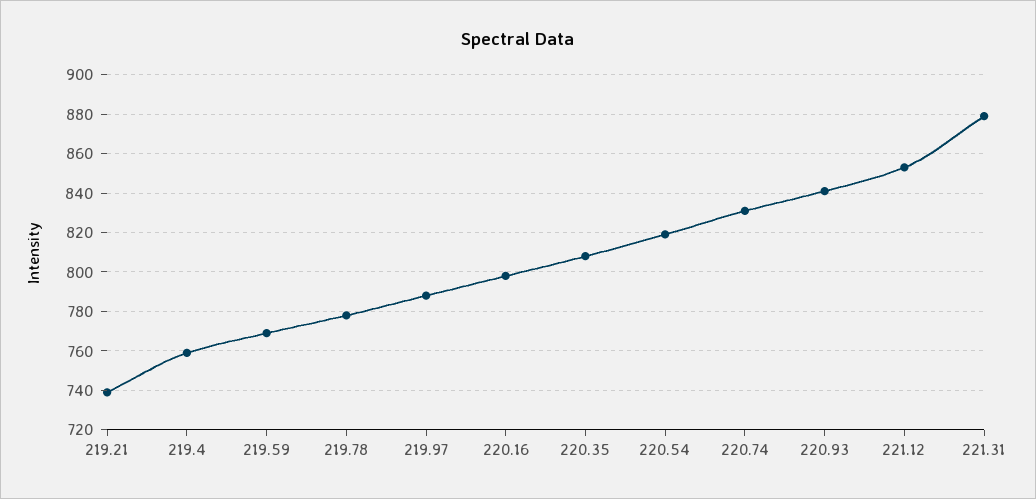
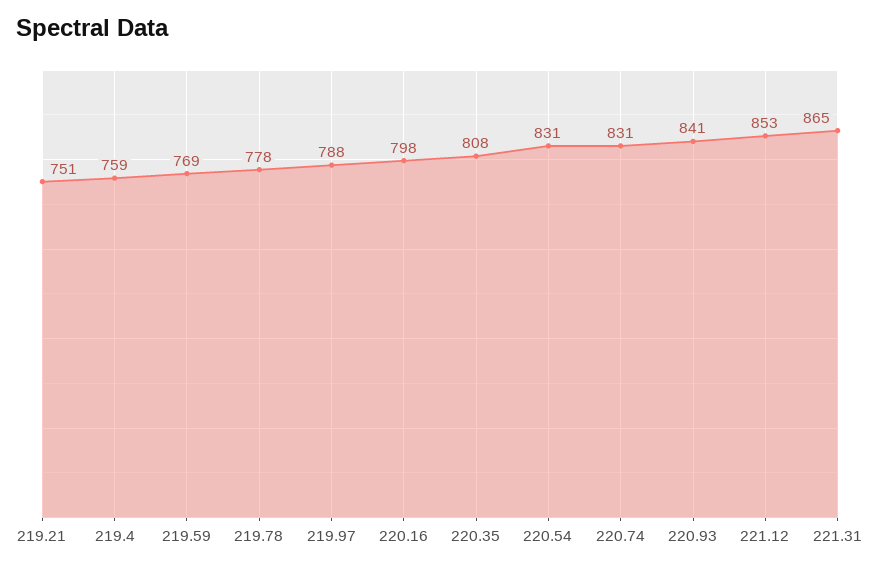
  {
-   "219.21": 740,
+   "219.21": 751,
    "219.4": 759,
    "219.59": 769,
    "219.78": 778,
    "219.97": 788,
    "220.16": 798,
    "220.35": 808,
-   "220.54": 820,
+   "220.54": 831,
    "220.74": 831,
    "220.93": 841,
    "221.12": 853,
-   "221.31": 880
+   "221.31": 865
  }

